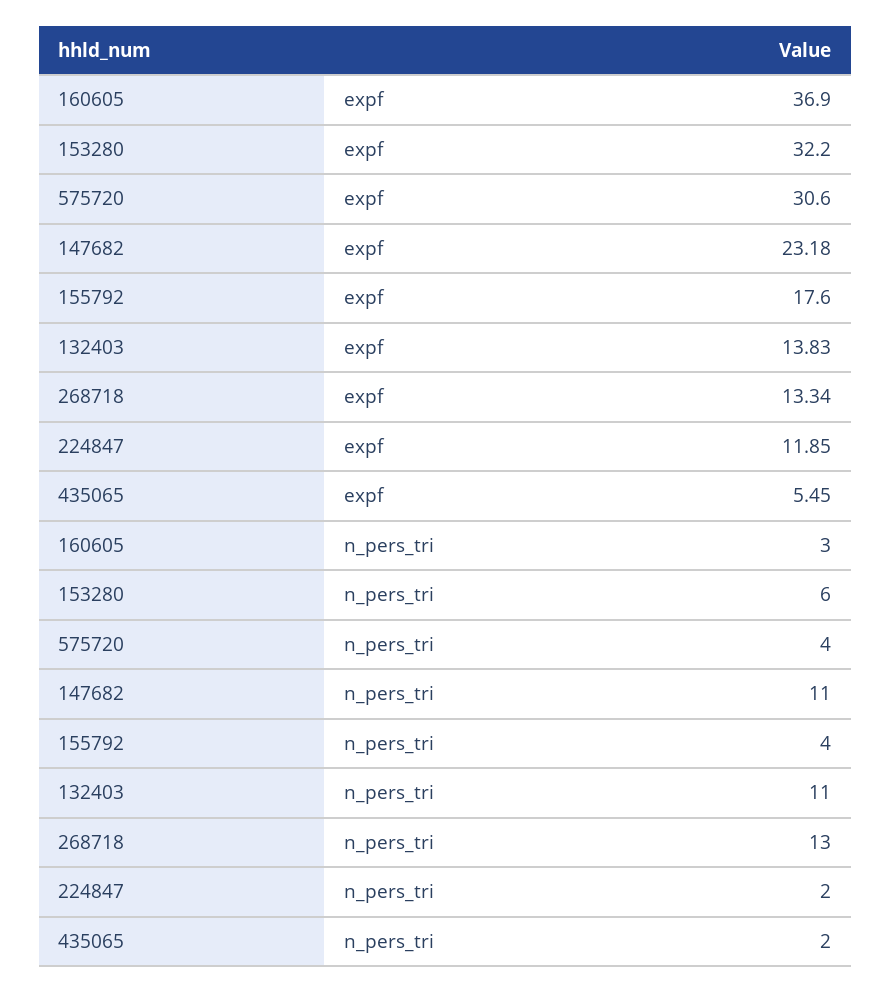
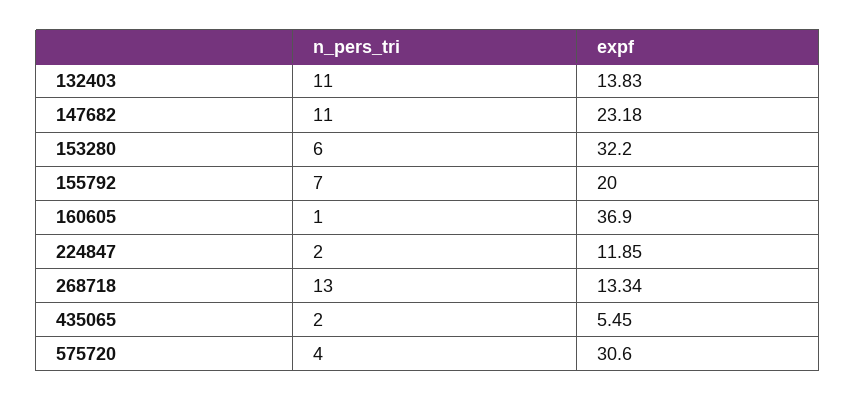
  {
    "160605": {
      "expf": 36.9,
-     "n_pers_tri": 3
+     "n_pers_tri": 1
    },
    "153280": {
      "expf": 32.2,
      "n_pers_tri": 6
    },
    "575720": {
      "expf": 30.6,
      "n_pers_tri": 4
    },
    "147682": {
      "expf": 23.18,
      "n_pers_tri": 11
    },
    "155792": {
-     "expf": 17.6,
+     "expf": 20,
-     "n_pers_tri": 4
+     "n_pers_tri": 7
    },
    "132403": {
      "expf": 13.83,
      "n_pers_tri": 11
    },
    "268718": {
      "expf": 13.34,
      "n_pers_tri": 13
    },
    "224847": {
      "expf": 11.85,
      "n_pers_tri": 2
    },
    "435065": {
      "expf": 5.45,
      "n_pers_tri": 2
    }
  }

